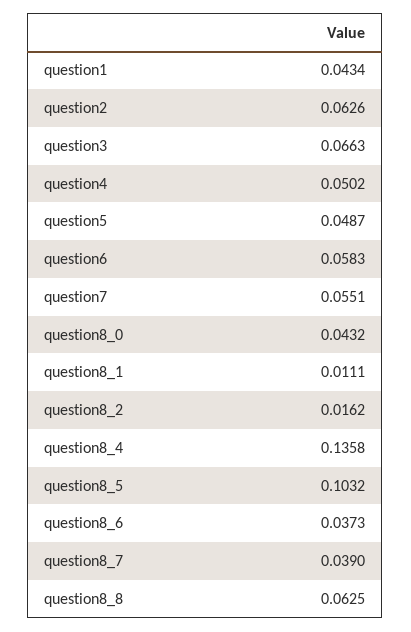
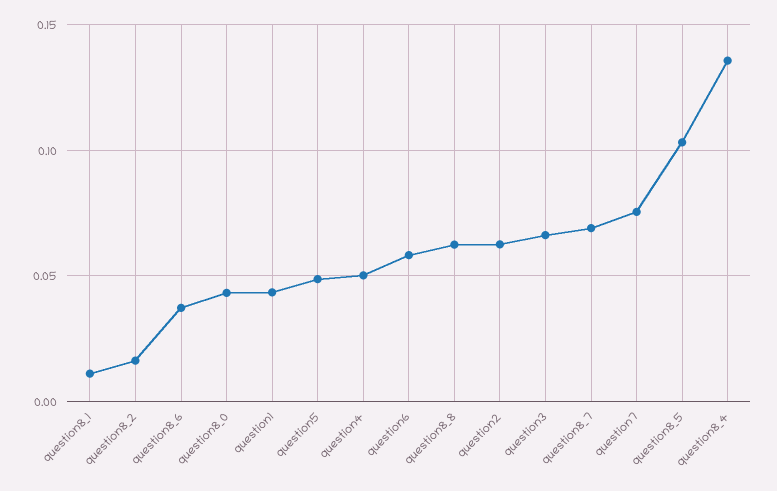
  {
    "question1": 0.0434,
    "question2": 0.0626,
    "question3": 0.0663,
    "question4": 0.0502,
    "question5": 0.0487,
    "question6": 0.0583,
-   "question7": 0.0551,
+   "question7": 0.075,
    "question8_0": 0.0432,
    "question8_1": 0.0111,
    "question8_2": 0.0162,
    "question8_4": 0.1358,
    "question8_5": 0.1032,
    "question8_6": 0.0373,
-   "question8_7": 0.039,
+   "question8_7": 0.07,
    "question8_8": 0.0625
  }

